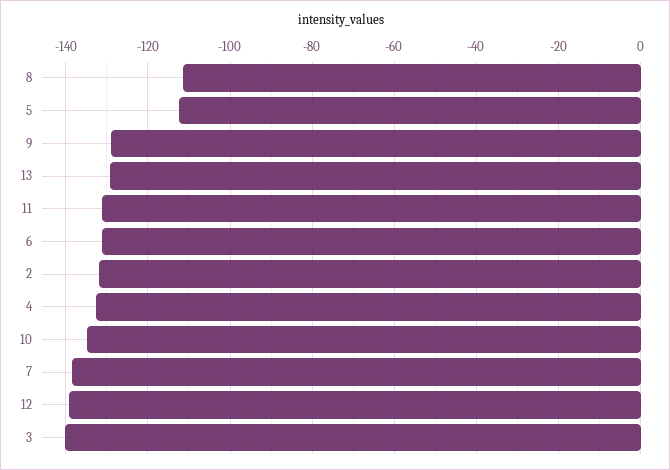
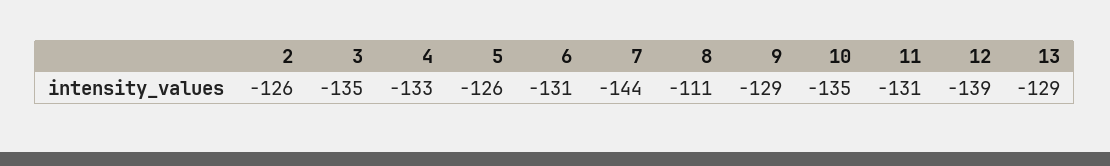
  {
    "8": -111,
-   "5": -112,
+   "5": -126,
    "9": -129,
    "13": -129,
    "11": -131,
    "6": -131,
-   "2": -132,
+   "2": -126,
    "4": -133,
    "10": -135,
-   "7": -138,
+   "7": -144,
    "12": -139,
-   "3": -140
+   "3": -135
  }

